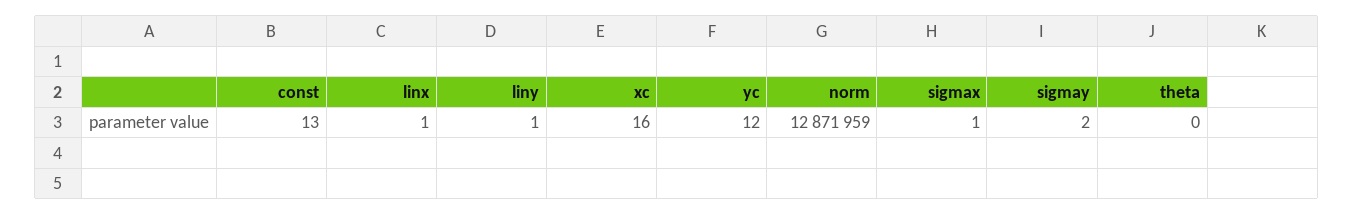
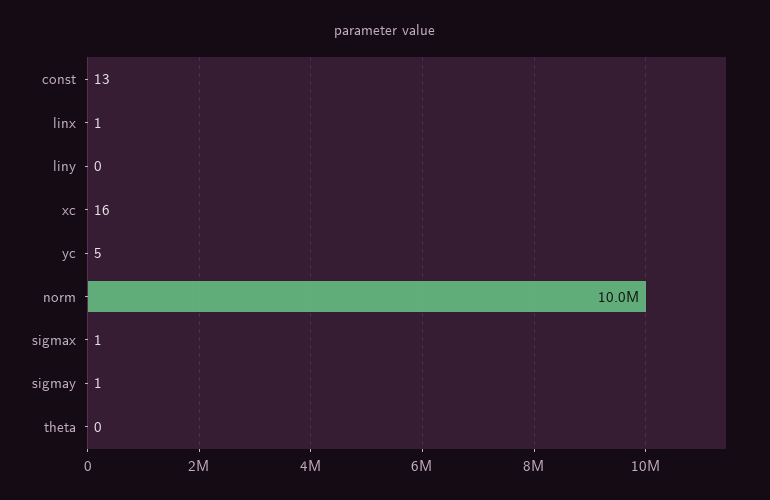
  {
    "const": 13,
    "linx": 1,
-   "liny": 1,
+   "liny": 0,
    "xc": 16,
-   "yc": 12,
+   "yc": 5,
-   "norm": 12871959,
+   "norm": 10000000,
    "sigmax": 1,
-   "sigmay": 2,
+   "sigmay": 1,
    "theta": 0
  }

